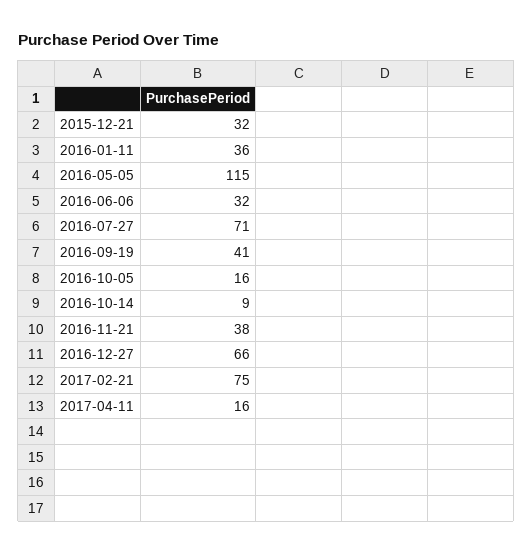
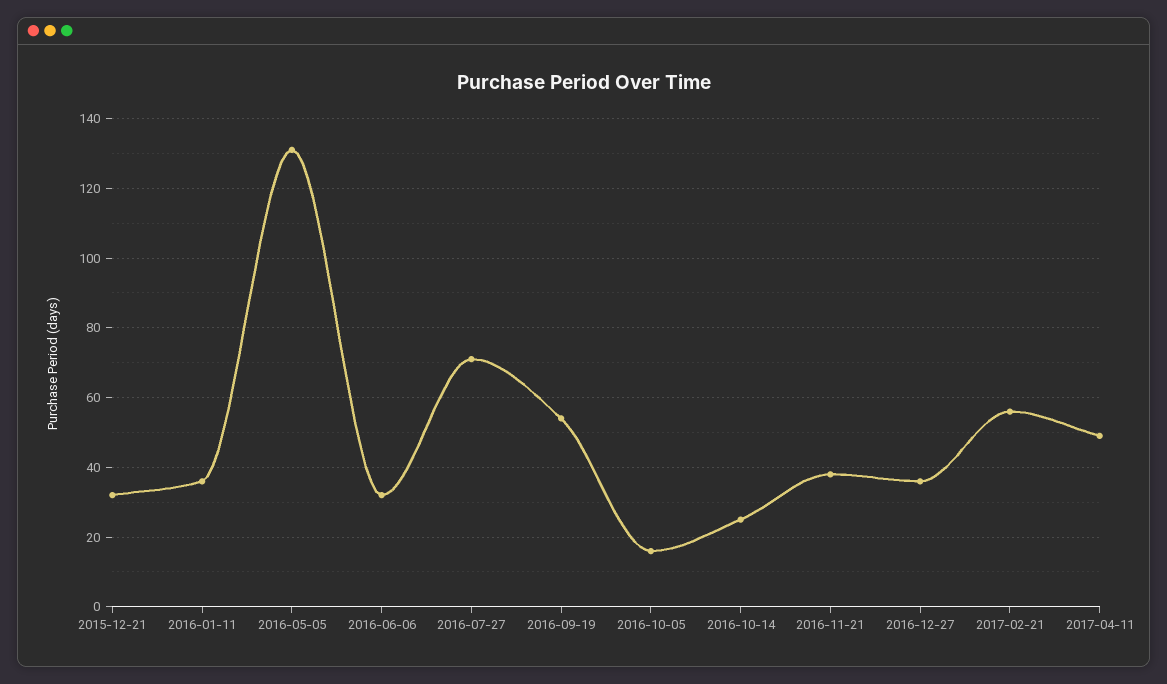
  {
    "2015-12-21": 32,
    "2016-01-11": 36,
-   "2016-05-05": 115,
+   "2016-05-05": 130,
    "2016-06-06": 32,
    "2016-07-27": 71,
-   "2016-09-19": 41,
+   "2016-09-19": 55,
    "2016-10-05": 16,
-   "2016-10-14": 9,
+   "2016-10-14": 25,
    "2016-11-21": 38,
-   "2016-12-27": 66,
+   "2016-12-27": 35,
-   "2017-02-21": 75,
+   "2017-02-21": 55,
-   "2017-04-11": 16
+   "2017-04-11": 50
  }

